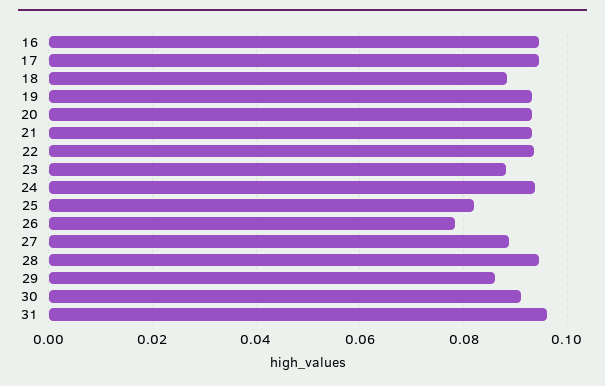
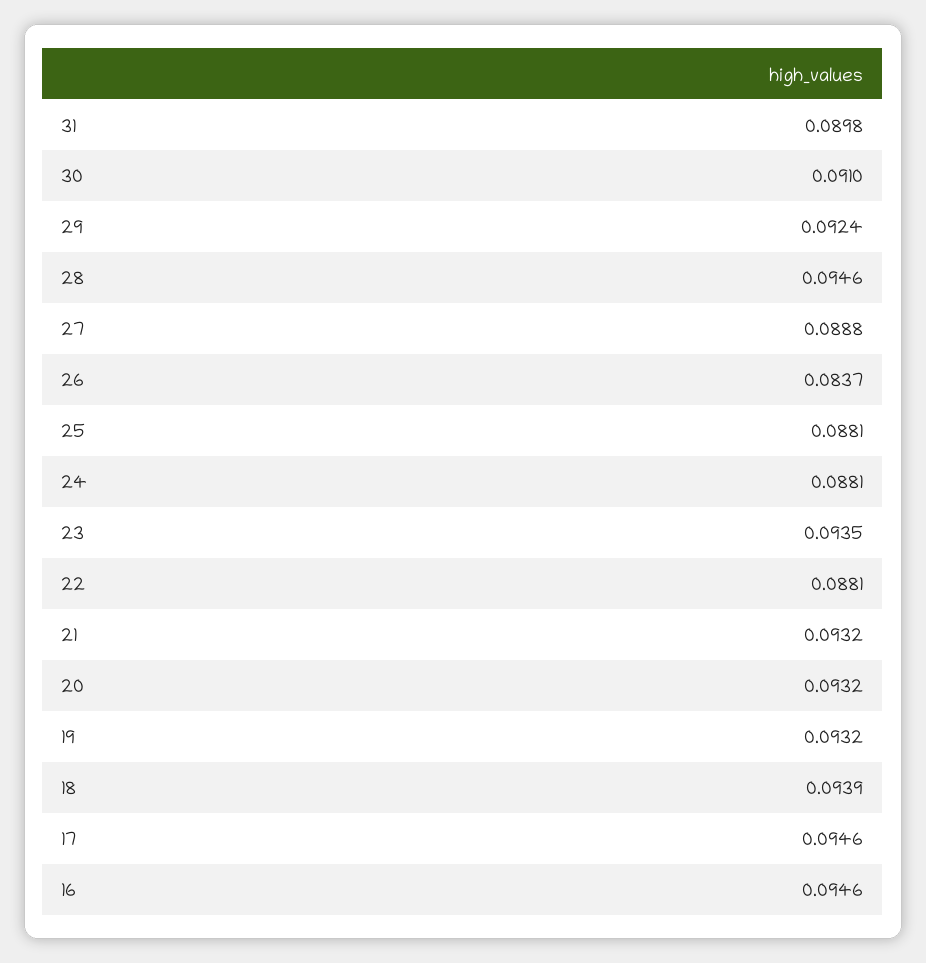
  {
    "16": 0.0946,
    "17": 0.0946,
-   "18": 0.088,
+   "18": 0.0939,
    "19": 0.0932,
    "20": 0.0932,
    "21": 0.0932,
-   "22": 0.094,
+   "22": 0.0881,
-   "23": 0.088,
+   "23": 0.0935,
-   "24": 0.094,
+   "24": 0.0881,
-   "25": 0.082,
+   "25": 0.0881,
-   "26": 0.078,
+   "26": 0.0837,
    "27": 0.0888,
    "28": 0.0946,
-   "29": 0.086,
+   "29": 0.0924,
    "30": 0.091,
-   "31": 0.096
+   "31": 0.0898
  }

